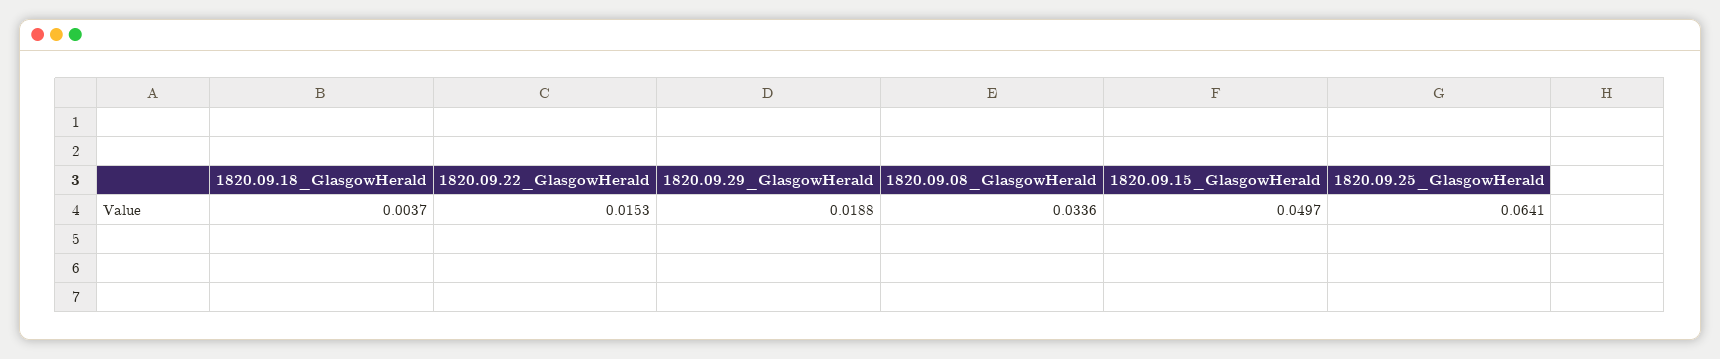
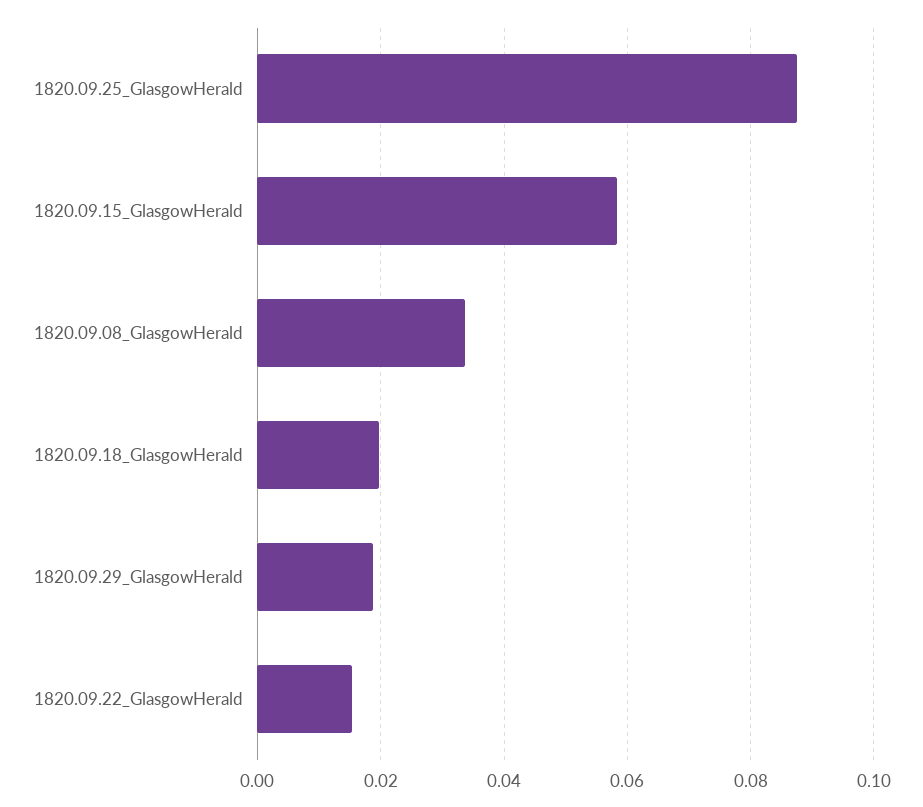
  {
-   "1820.09.18_GlasgowHerald": 0.0037,
+   "1820.09.18_GlasgowHerald": 0.02,
    "1820.09.22_GlasgowHerald": 0.0153,
    "1820.09.29_GlasgowHerald": 0.0188,
    "1820.09.08_GlasgowHerald": 0.0336,
-   "1820.09.15_GlasgowHerald": 0.0497,
+   "1820.09.15_GlasgowHerald": 0.058,
-   "1820.09.25_GlasgowHerald": 0.0641
+   "1820.09.25_GlasgowHerald": 0.088
  }

